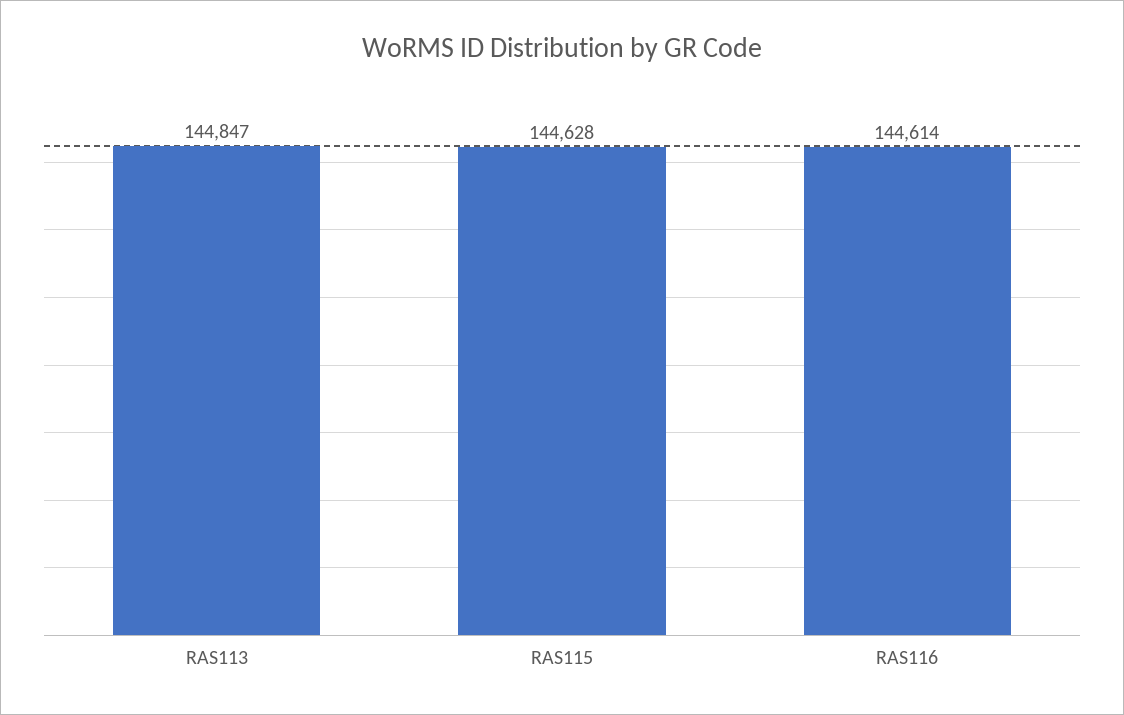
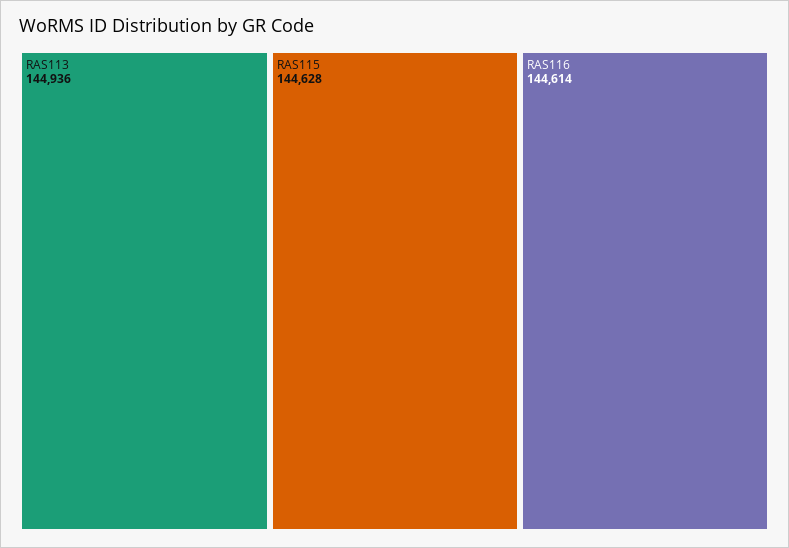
  {
-   "RAS113": 144847,
+   "RAS113": 144936,
    "RAS115": 144628,
    "RAS116": 144614
  }

